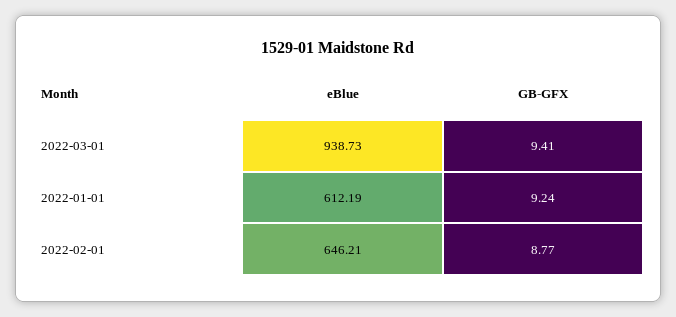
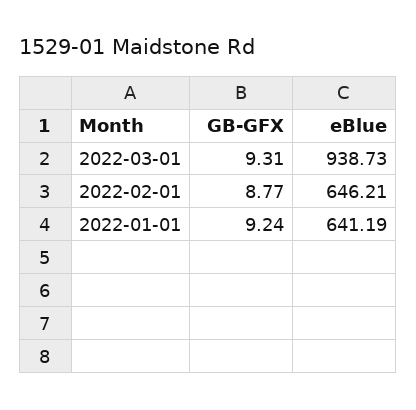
  {
    "eBlue": {
      "2022-03-01": 938.73,
-     "2022-01-01": 612.19,
+     "2022-01-01": 641.19,
      "2022-02-01": 646.21
    },
    "GB-GFX": {
-     "2022-03-01": 9.41,
+     "2022-03-01": 9.31,
      "2022-01-01": 9.24,
      "2022-02-01": 8.77
    }
  }

